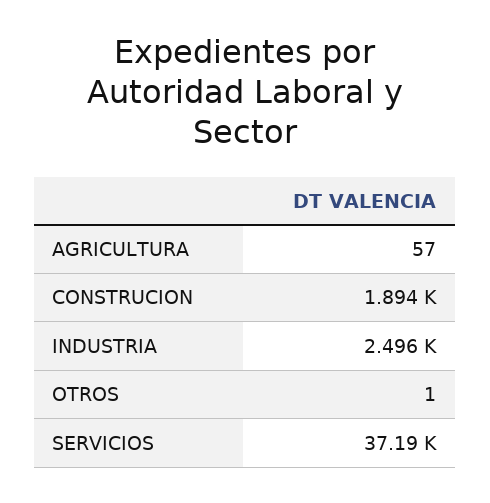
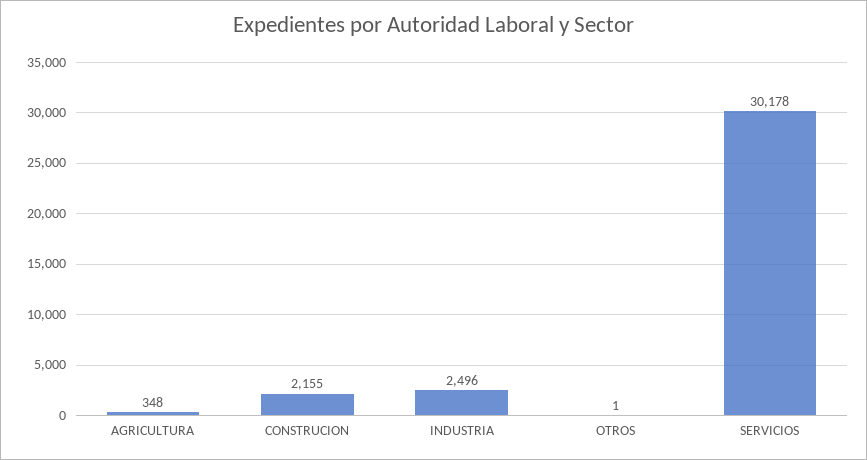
  {
-   "AGRICULTURA": 57,
+   "AGRICULTURA": 348,
-   "CONSTRUCION": 1894,
+   "CONSTRUCION": 2155,
    "INDUSTRIA": 2496,
    "OTROS": 1,
-   "SERVICIOS": 37190
+   "SERVICIOS": 30178
  }

